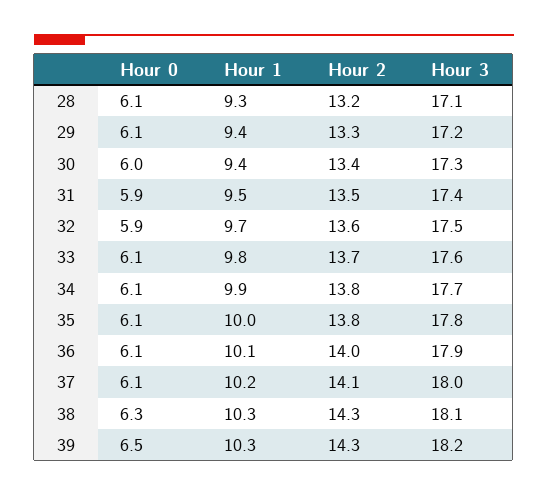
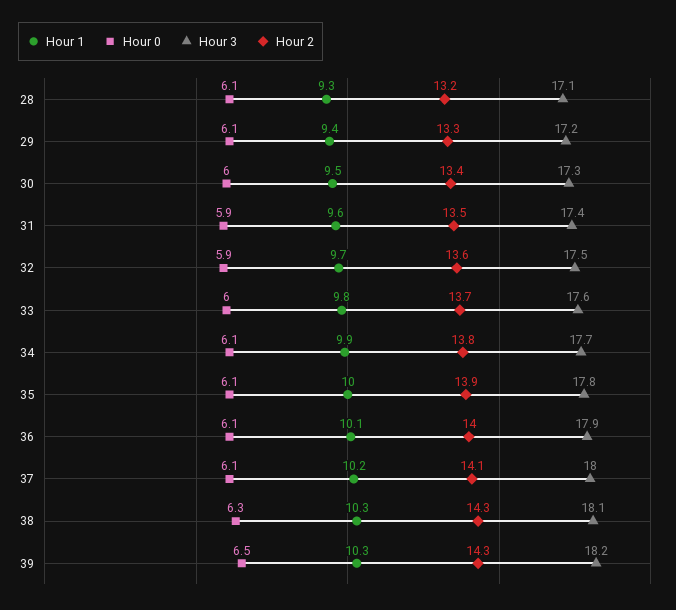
  {
    "Hour 0": {
      "28": 6.1,
      "29": 6.1,
      "30": 6,
      "31": 5.9,
      "32": 5.9,
-     "33": 6.1,
+     "33": 6,
      "34": 6.1,
      "35": 6.1,
      "36": 6.1,
      "37": 6.1,
      "38": 6.3,
      "39": 6.5
    },
    "Hour 1": {
      "28": 9.3,
      "29": 9.4,
-     "30": 9.4,
+     "30": 9.5,
-     "31": 9.5,
+     "31": 9.6,
      "32": 9.7,
      "33": 9.8,
      "34": 9.9,
      "35": 10,
      "36": 10.1,
      "37": 10.2,
      "38": 10.3,
      "39": 10.3
    },
    "Hour 2": {
      "28": 13.2,
      "29": 13.3,
      "30": 13.4,
      "31": 13.5,
      "32": 13.6,
      "33": 13.7,
      "34": 13.8,
-     "35": 13.8,
+     "35": 13.9,
      "36": 14,
      "37": 14.1,
      "38": 14.3,
      "39": 14.3
    },
    "Hour 3": {
      "28": 17.1,
      "29": 17.2,
      "30": 17.3,
      "31": 17.4,
      "32": 17.5,
      "33": 17.6,
      "34": 17.7,
      "35": 17.8,
      "36": 17.9,
      "37": 18,
      "38": 18.1,
      "39": 18.2
    }
  }

